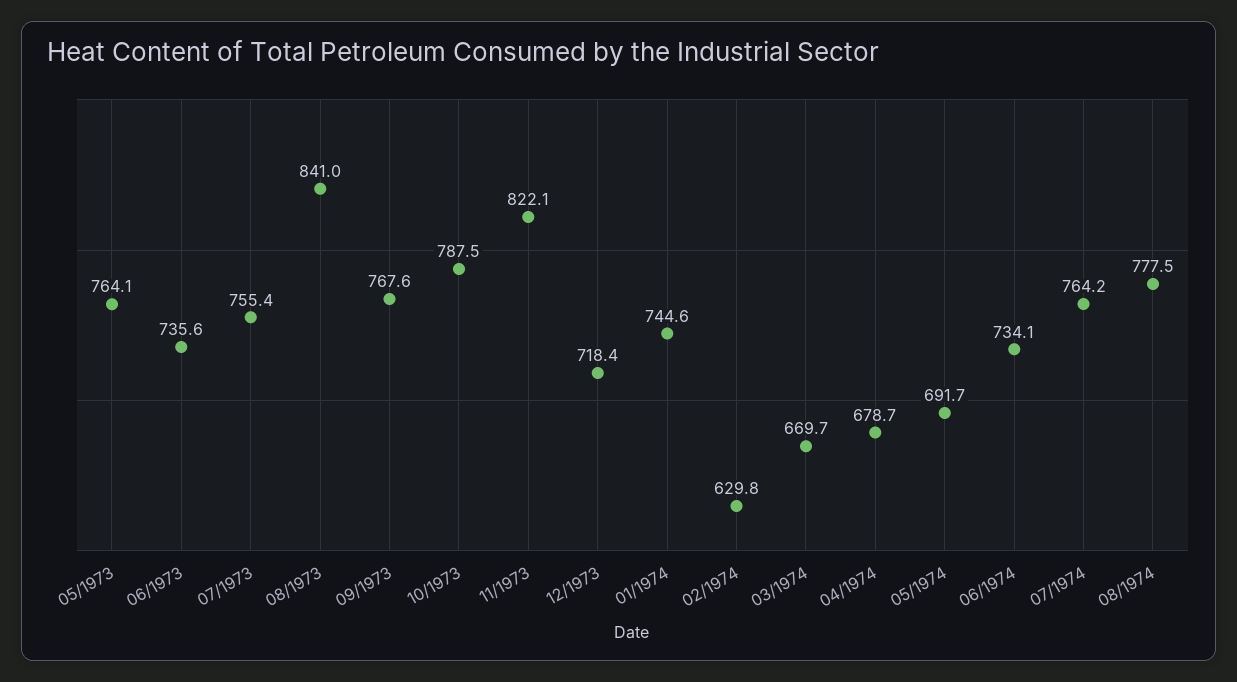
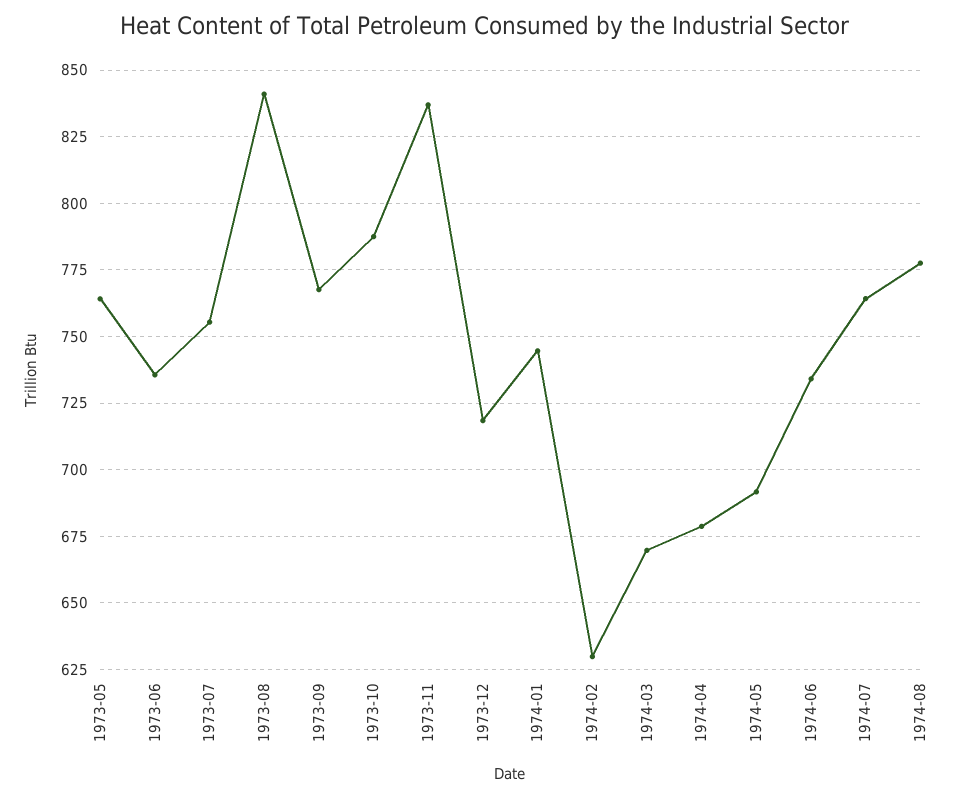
  {
    "05/1973": 764.1,
    "06/1973": 735.6,
    "07/1973": 755.4,
    "08/1973": 841,
    "09/1973": 767.6,
    "10/1973": 787.5,
-   "11/1973": 822.1,
+   "11/1973": 837.5,
    "12/1973": 718.4,
    "01/1974": 744.6,
    "02/1974": 629.8,
    "03/1974": 669.7,
    "04/1974": 678.7,
    "05/1974": 691.7,
    "06/1974": 734.1,
    "07/1974": 764.2,
    "08/1974": 777.5
  }

